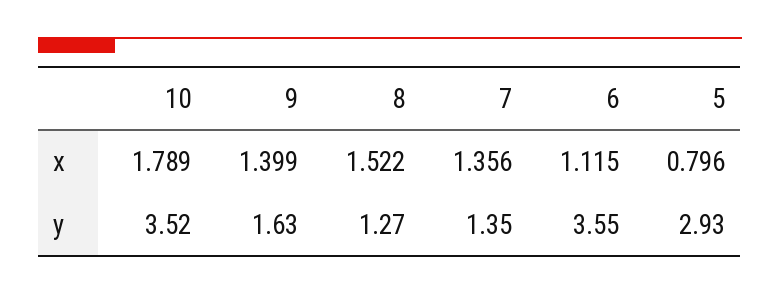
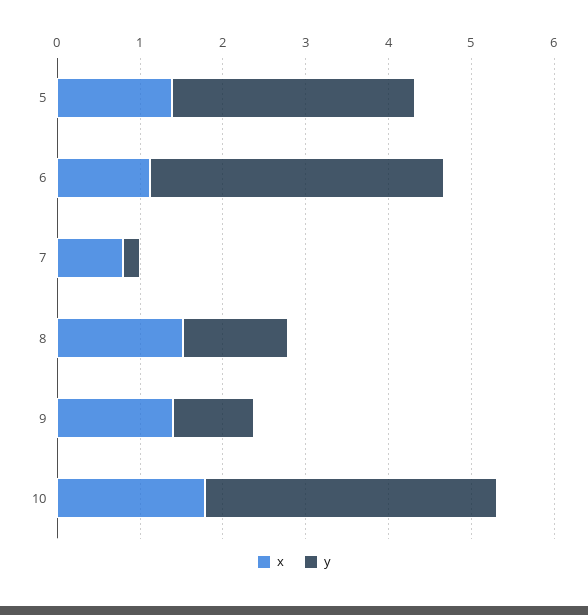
  {
    "x": {
      "10": 1.789,
      "9": 1.399,
      "8": 1.522,
-     "7": 1.356,
+     "7": 0.8,
      "6": 1.115,
-     "5": 0.796
+     "5": 1.4
    },
    "y": {
      "10": 3.52,
-     "9": 1.63,
+     "9": 1,
      "8": 1.27,
-     "7": 1.35,
+     "7": 0.2,
      "6": 3.55,
      "5": 2.93
    }
  }

